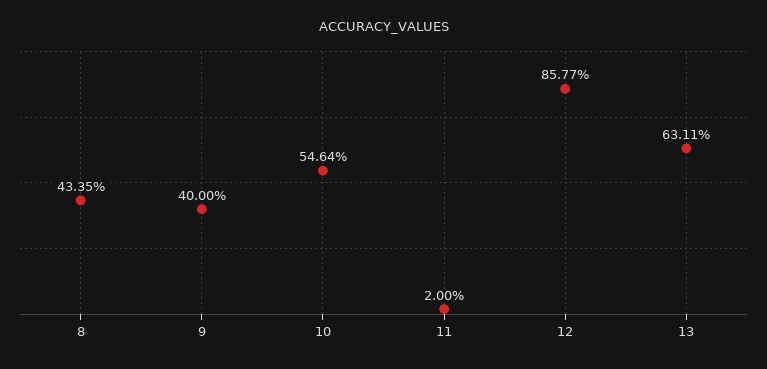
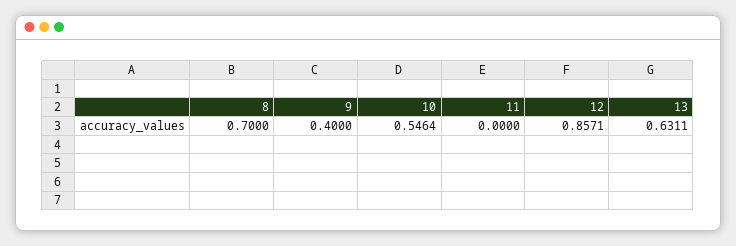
  {
-   "8": 0.4335,
+   "8": 0.7,
    "9": 0.4,
    "10": 0.5464,
-   "11": 0.02,
+   "11": 0,
-   "12": 0.8577,
+   "12": 0.8571,
    "13": 0.6311
  }

